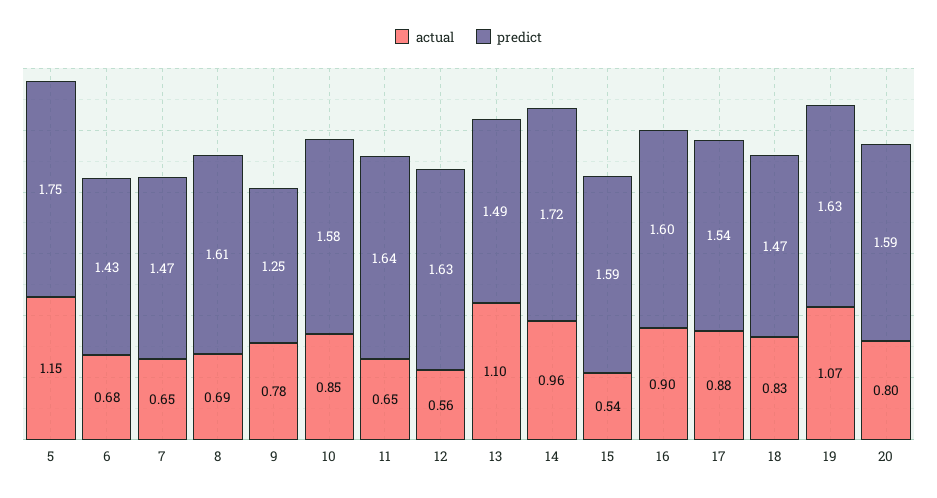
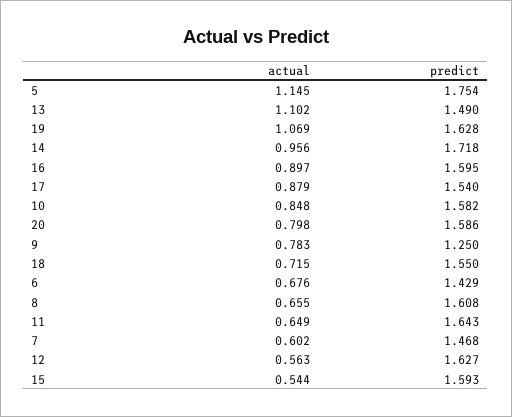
  {
    "actual": {
      "5": 1.145,
      "6": 0.676,
-     "7": 0.65,
+     "7": 0.602,
-     "8": 0.69,
+     "8": 0.655,
      "9": 0.783,
      "10": 0.848,
      "11": 0.649,
      "12": 0.563,
      "13": 1.102,
      "14": 0.956,
      "15": 0.544,
      "16": 0.897,
      "17": 0.879,
-     "18": 0.83,
+     "18": 0.715,
      "19": 1.069,
      "20": 0.798
    },
    "predict": {
      "5": 1.754,
      "6": 1.429,
      "7": 1.468,
      "8": 1.608,
      "9": 1.25,
      "10": 1.582,
      "11": 1.643,
      "12": 1.627,
      "13": 1.49,
      "14": 1.718,
      "15": 1.593,
      "16": 1.595,
      "17": 1.54,
-     "18": 1.47,
+     "18": 1.55,
      "19": 1.628,
      "20": 1.586
    }
  }

